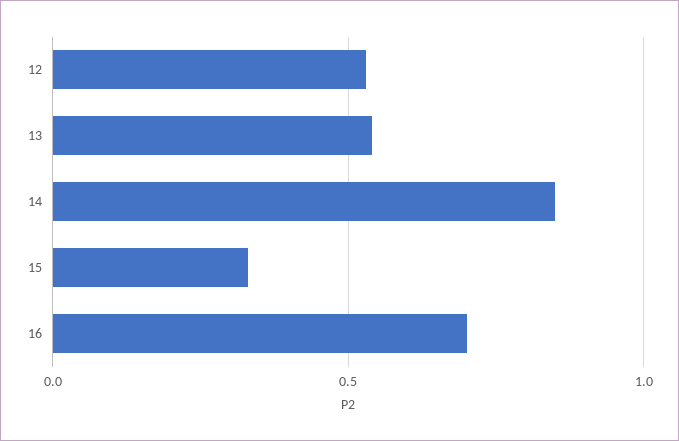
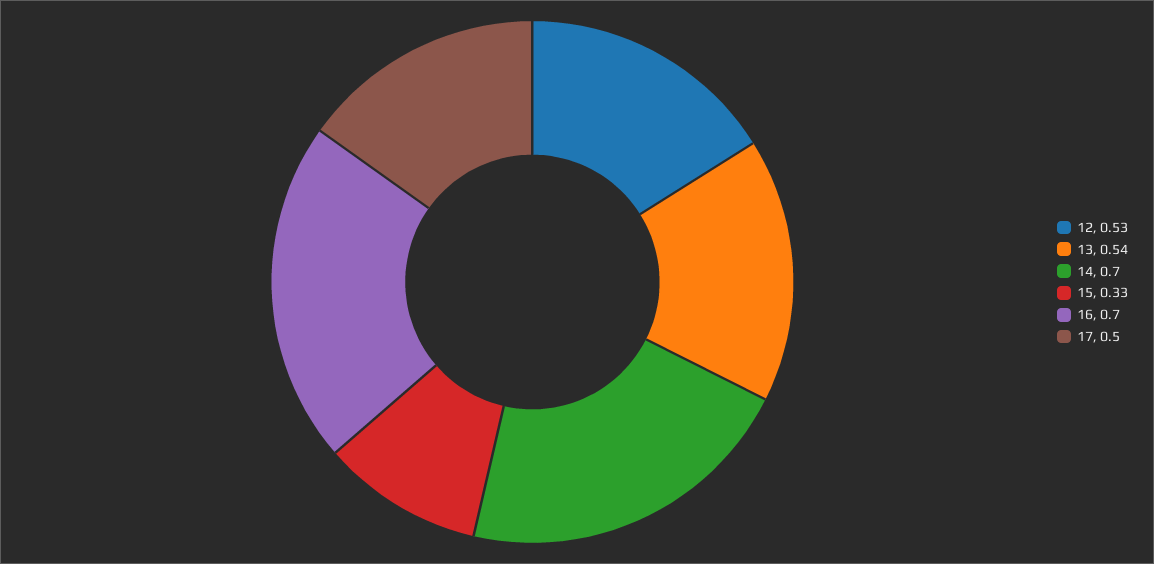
  {
    "12": 0.53,
    "13": 0.54,
-   "14": 0.85,
+   "14": 0.7,
    "15": 0.33,
-   "16": 0.7
+   "16": 0.7,
+   "17": 0.5
  }

